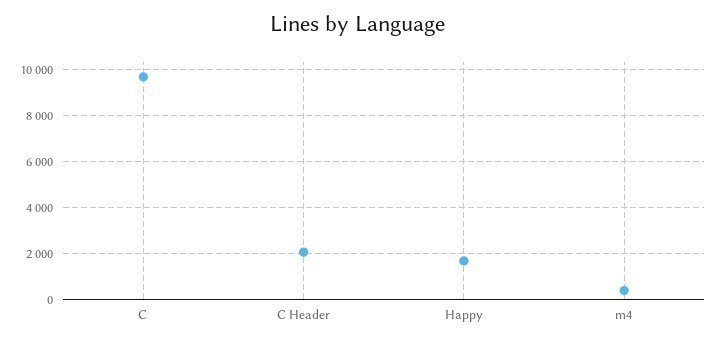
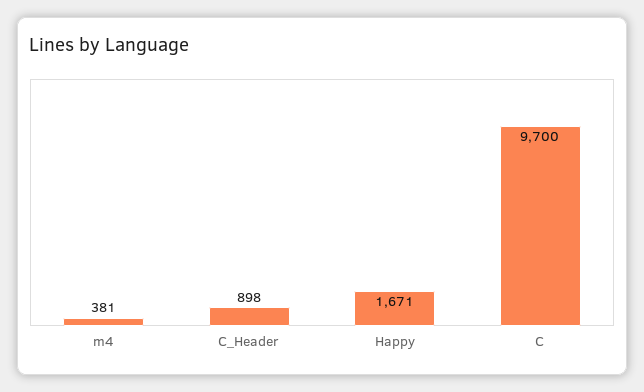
  {
    "C": 9700,
-   "C Header": 2000,
+   "C Header": 898,
    "Happy": 1671,
    "m4": 381
  }

